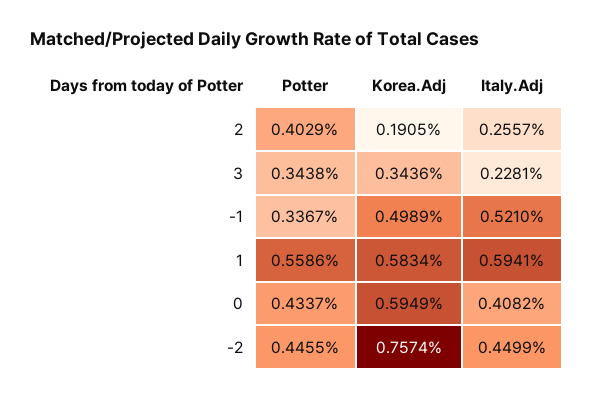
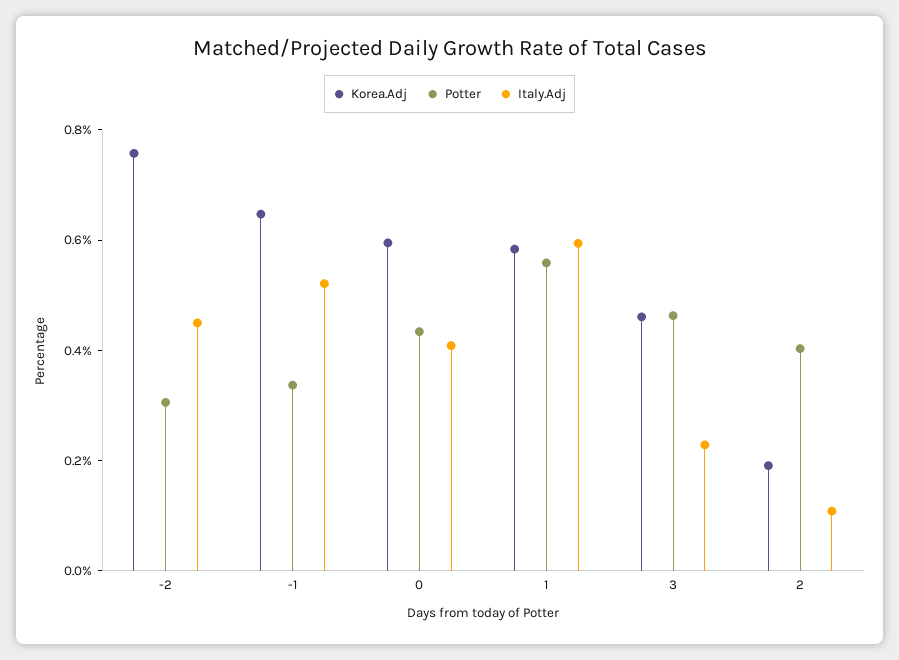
  {
    "Potter": {
      "2": 0.4029,
-     "3": 0.3438,
+     "3": 0.45,
      "-1": 0.3367,
      "1": 0.5586,
      "0": 0.4337,
-     "-2": 0.4455
+     "-2": 0.3
    },
    "Korea.Adj": {
      "2": 0.1905,
-     "3": 0.3436,
+     "3": 0.45,
-     "-1": 0.4989,
+     "-1": 0.65,
      "1": 0.5834,
      "0": 0.5949,
      "-2": 0.7574
    },
    "Italy.Adj": {
-     "2": 0.2557,
+     "2": 0.1,
      "3": 0.2281,
      "-1": 0.521,
      "1": 0.5941,
      "0": 0.4082,
      "-2": 0.4499
    }
  }

